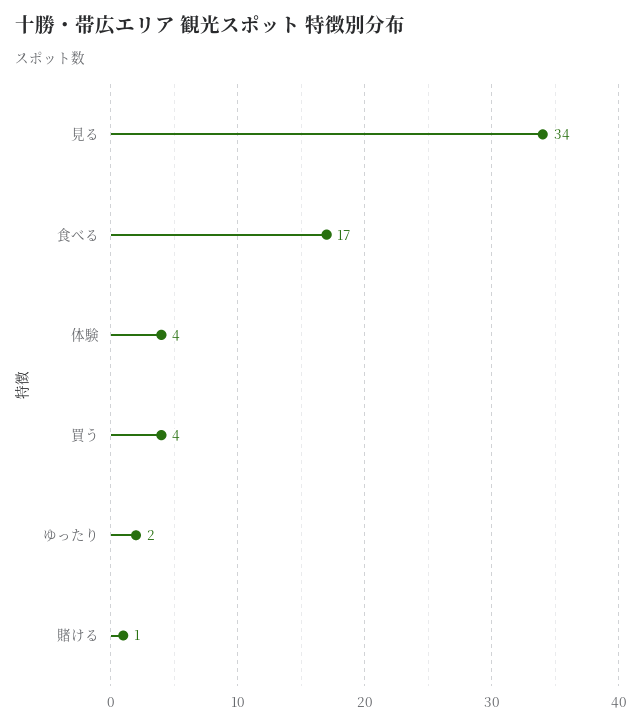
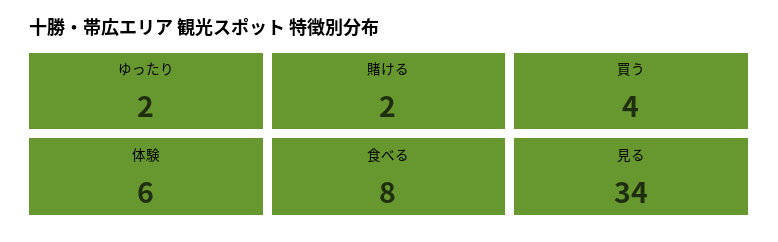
  {
    "見る": 34,
-   "食べる": 17,
+   "食べる": 8,
-   "体験": 4,
+   "体験": 6,
    "買う": 4,
    "ゆったり": 2,
-   "賭ける": 1
+   "賭ける": 2
  }

